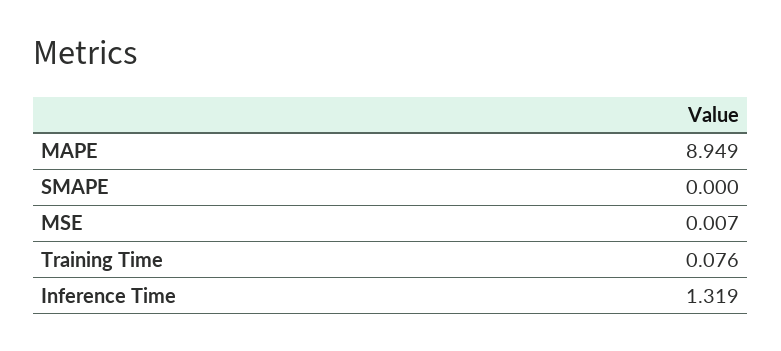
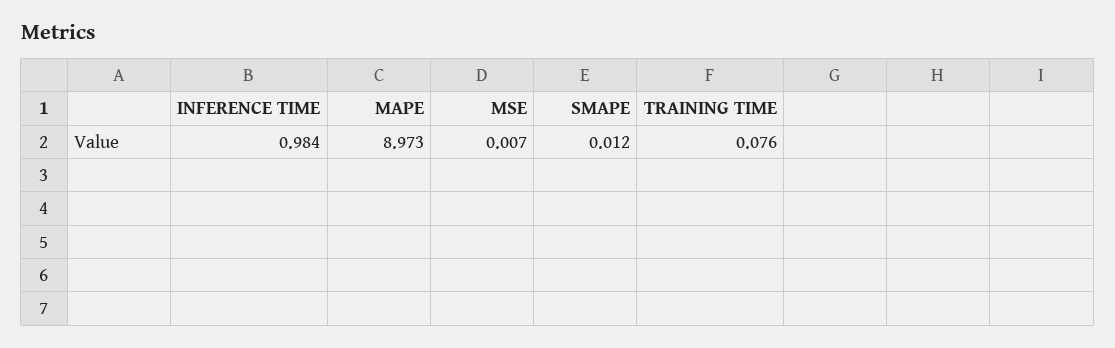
  {
-   "MAPE": 8.949,
+   "MAPE": 8.973,
-   "SMAPE": 0,
+   "SMAPE": 0.012,
    "MSE": 0.007,
    "Training Time": 0.076,
-   "Inference Time": 1.319
+   "Inference Time": 0.984
  }

